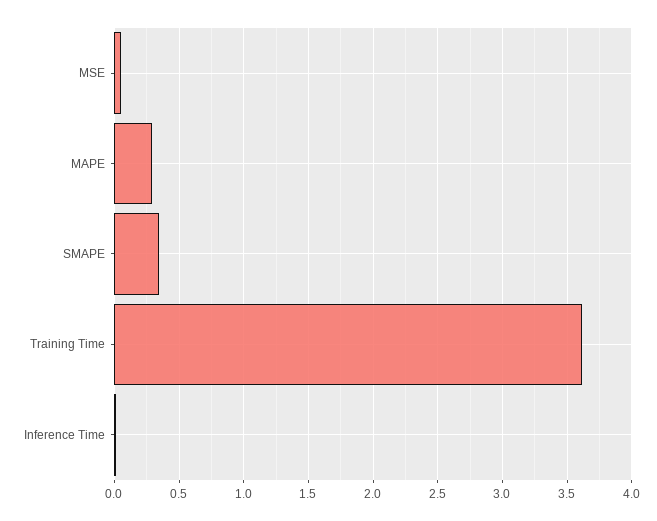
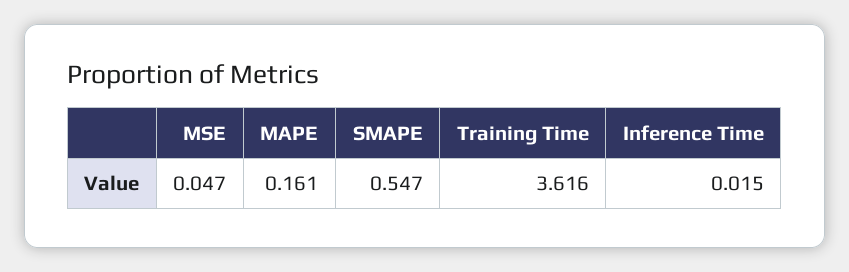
  {
    "MSE": 0.047,
-   "MAPE": 0.3,
+   "MAPE": 0.161,
-   "SMAPE": 0.35,
+   "SMAPE": 0.547,
    "Training Time": 3.616,
    "Inference Time": 0.015
  }

